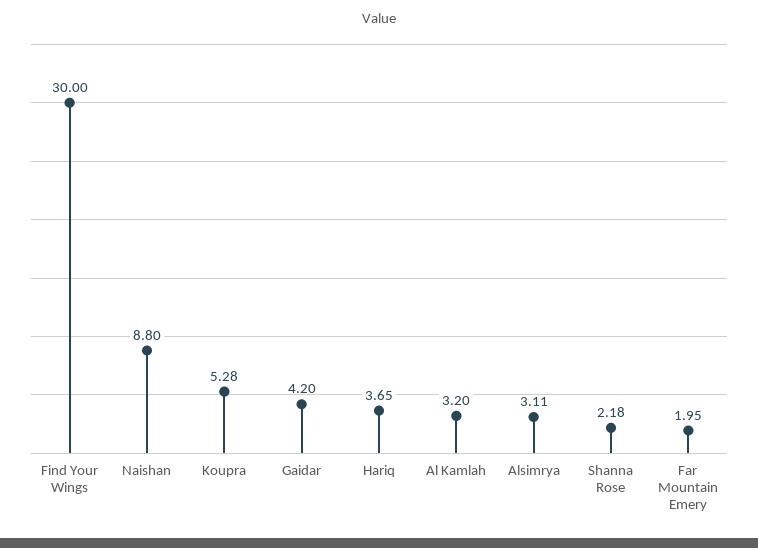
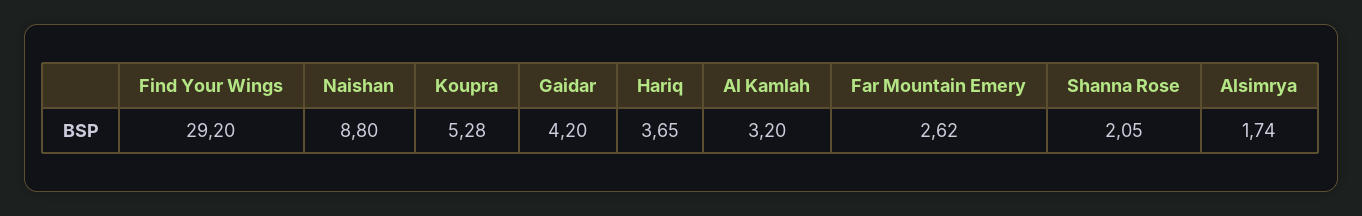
  {
-   "Find Your Wings": 30,
+   "Find Your Wings": 29.2,
    "Naishan": 8.8,
    "Koupra": 5.28,
    "Gaidar": 4.2,
    "Hariq": 3.65,
    "Al Kamlah": 3.2,
-   "Alsimrya": 3.11,
+   "Alsimrya": 1.74,
-   "Shanna Rose": 2.18,
+   "Shanna Rose": 2.05,
-   "Far Mountain Emery": 1.95
+   "Far Mountain Emery": 2.62
  }

